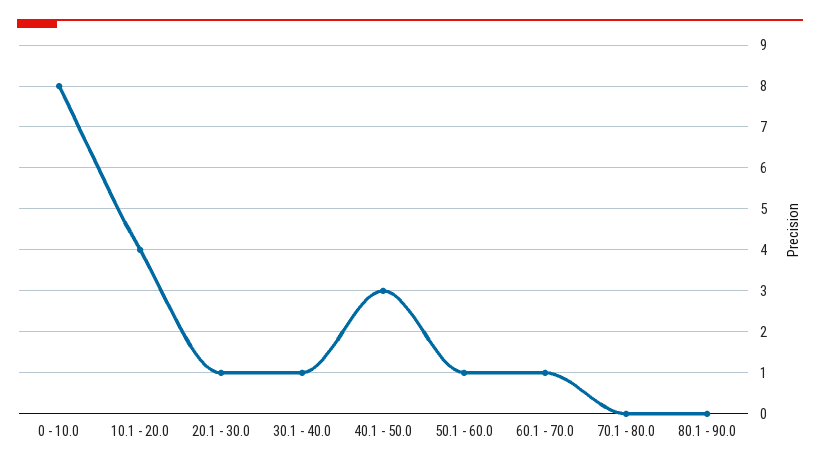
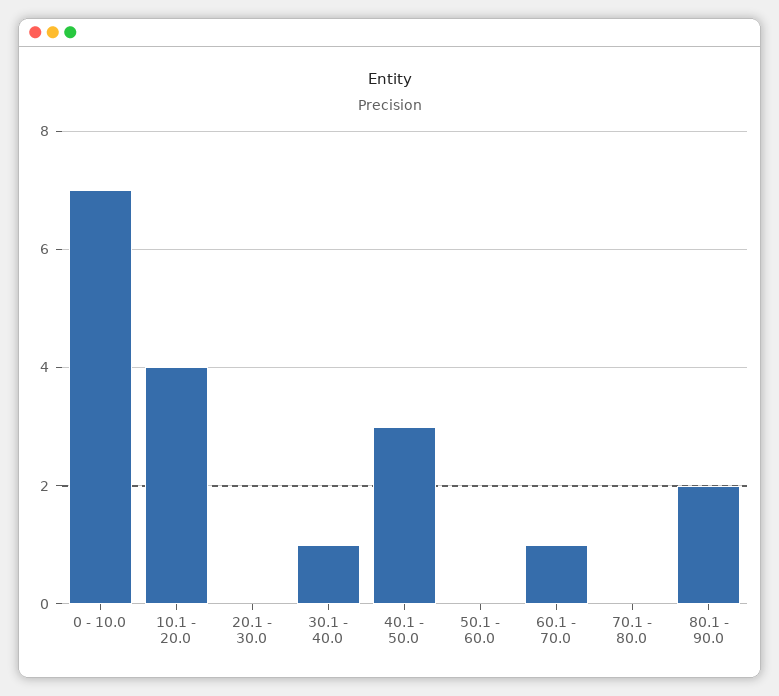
  {
-   "0 - 10.0": 8,
+   "0 - 10.0": 7,
    "10.1 - 20.0": 4,
-   "20.1 - 30.0": 1,
+   "20.1 - 30.0": 0,
    "30.1 - 40.0": 1,
    "40.1 - 50.0": 3,
-   "50.1 - 60.0": 1,
+   "50.1 - 60.0": 0,
    "60.1 - 70.0": 1,
    "70.1 - 80.0": 0,
-   "80.1 - 90.0": 0
+   "80.1 - 90.0": 2
  }

